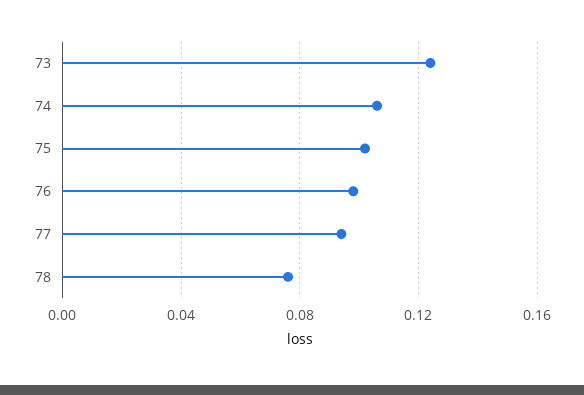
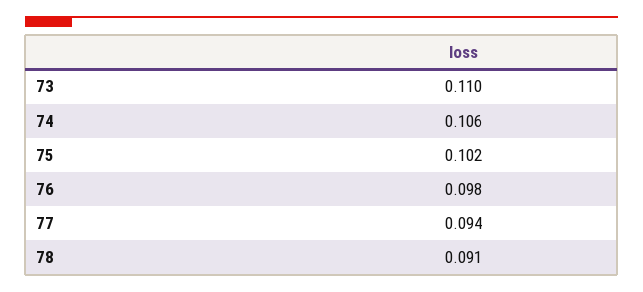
  {
-   "73": 0.125,
+   "73": 0.11,
    "74": 0.106,
    "75": 0.102,
    "76": 0.098,
    "77": 0.094,
-   "78": 0.075
+   "78": 0.091
  }

